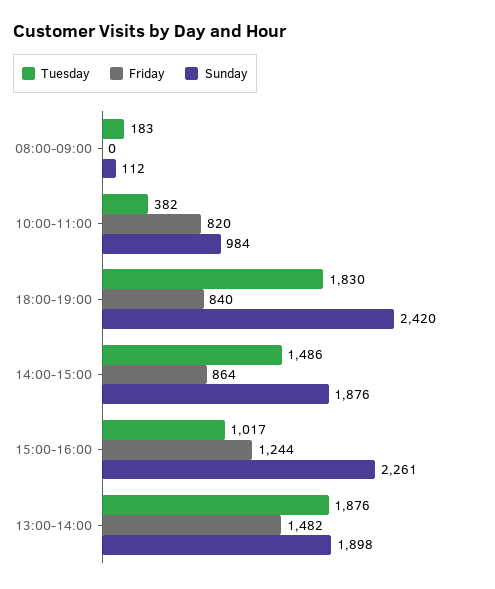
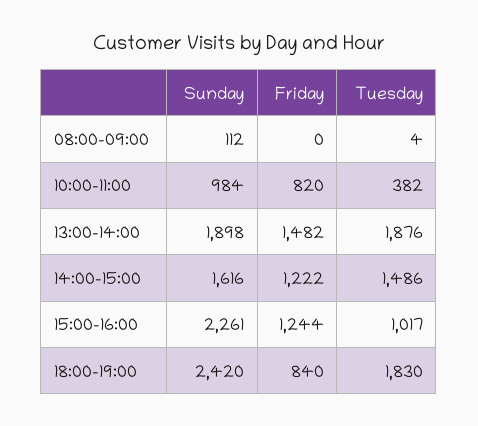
  {
    "Tuesday": {
-     "08:00-09:00": 183,
+     "08:00-09:00": 4,
      "10:00-11:00": 382,
      "18:00-19:00": 1830,
      "14:00-15:00": 1486,
      "15:00-16:00": 1017,
      "13:00-14:00": 1876
    },
    "Friday": {
      "08:00-09:00": 0,
      "10:00-11:00": 820,
      "18:00-19:00": 840,
-     "14:00-15:00": 864,
+     "14:00-15:00": 1222,
      "15:00-16:00": 1244,
      "13:00-14:00": 1482
    },
    "Sunday": {
      "08:00-09:00": 112,
      "10:00-11:00": 984,
      "18:00-19:00": 2420,
-     "14:00-15:00": 1876,
+     "14:00-15:00": 1616,
      "15:00-16:00": 2261,
      "13:00-14:00": 1898
    }
  }

